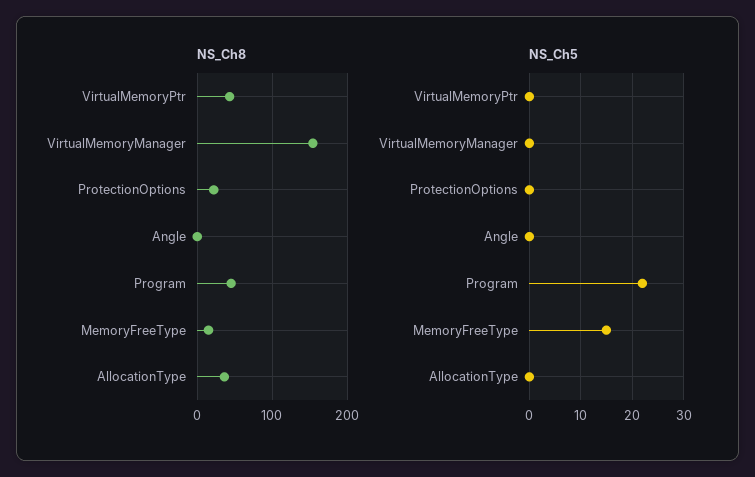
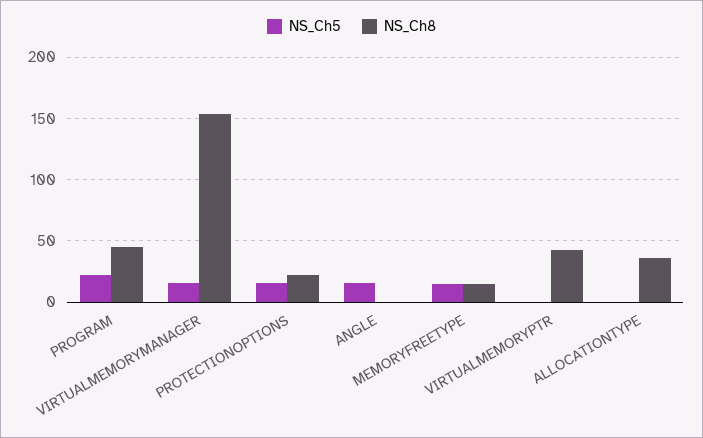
  {
    "NS_Ch8": {
      "VirtualMemoryPtr": 45,
      "VirtualMemoryManager": 155,
      "ProtectionOptions": 20,
      "Angle": 0,
      "Program": 45,
      "MemoryFreeType": 15,
      "AllocationType": 35
    },
    "NS_Ch5": {
      "VirtualMemoryPtr": 0,
-     "VirtualMemoryManager": 0,
+     "VirtualMemoryManager": 15,
-     "ProtectionOptions": 0,
+     "ProtectionOptions": 15,
-     "Angle": 0,
+     "Angle": 15,
      "Program": 20,
      "MemoryFreeType": 15,
      "AllocationType": 0
    }
  }

